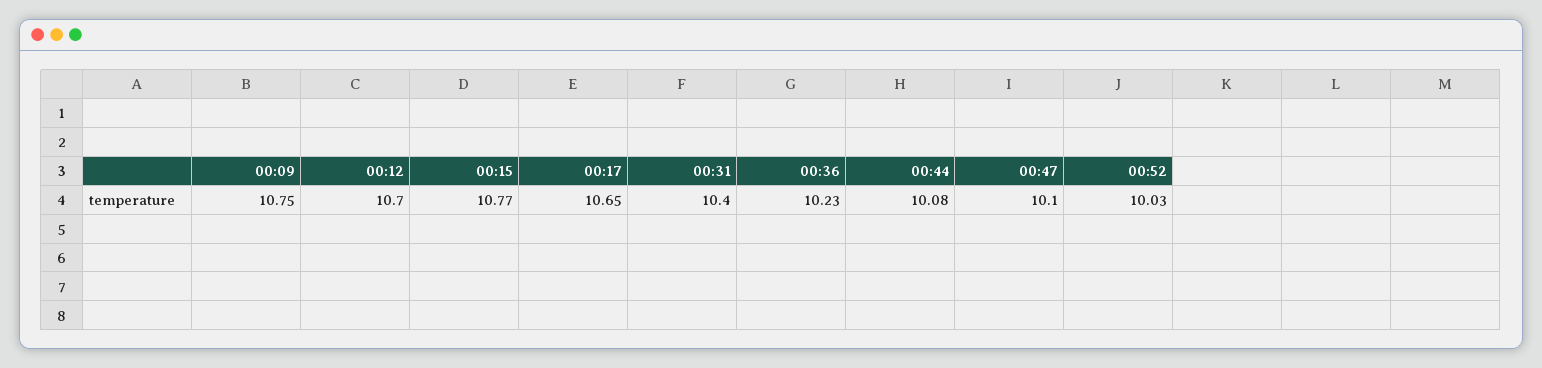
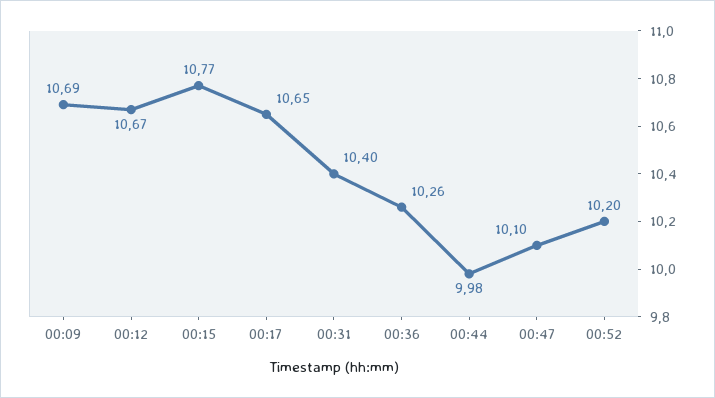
  {
-   "00:09": 10.75,
+   "00:09": 10.69,
-   "00:12": 10.7,
+   "00:12": 10.67,
    "00:15": 10.77,
    "00:17": 10.65,
    "00:31": 10.4,
-   "00:36": 10.23,
+   "00:36": 10.26,
-   "00:44": 10.08,
+   "00:44": 9.98,
    "00:47": 10.1,
-   "00:52": 10.03
+   "00:52": 10.2
  }

